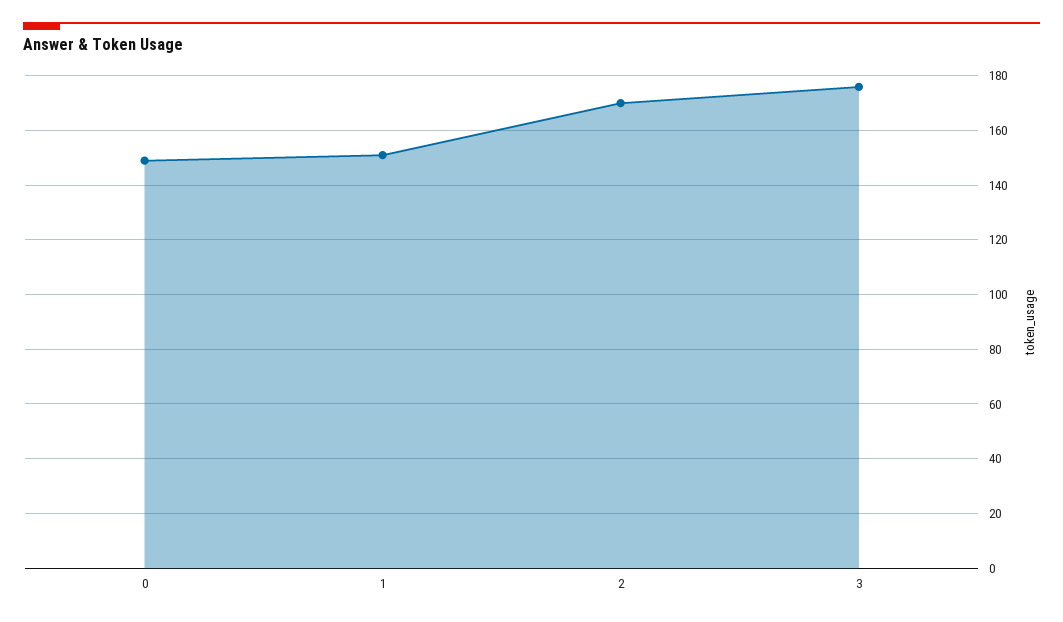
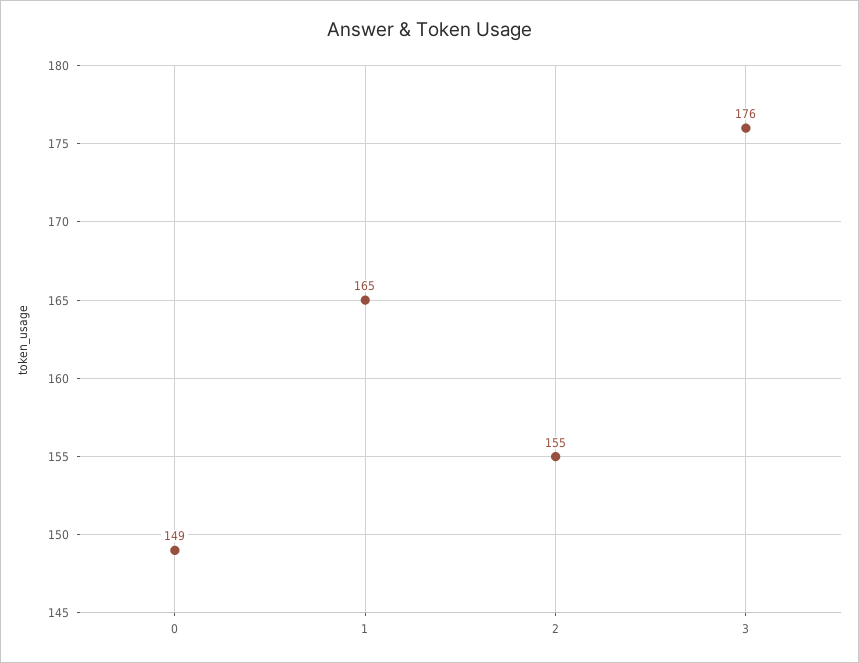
  {
    "0": 149,
-   "1": 150,
+   "1": 165,
-   "2": 170,
+   "2": 155,
    "3": 176
  }

